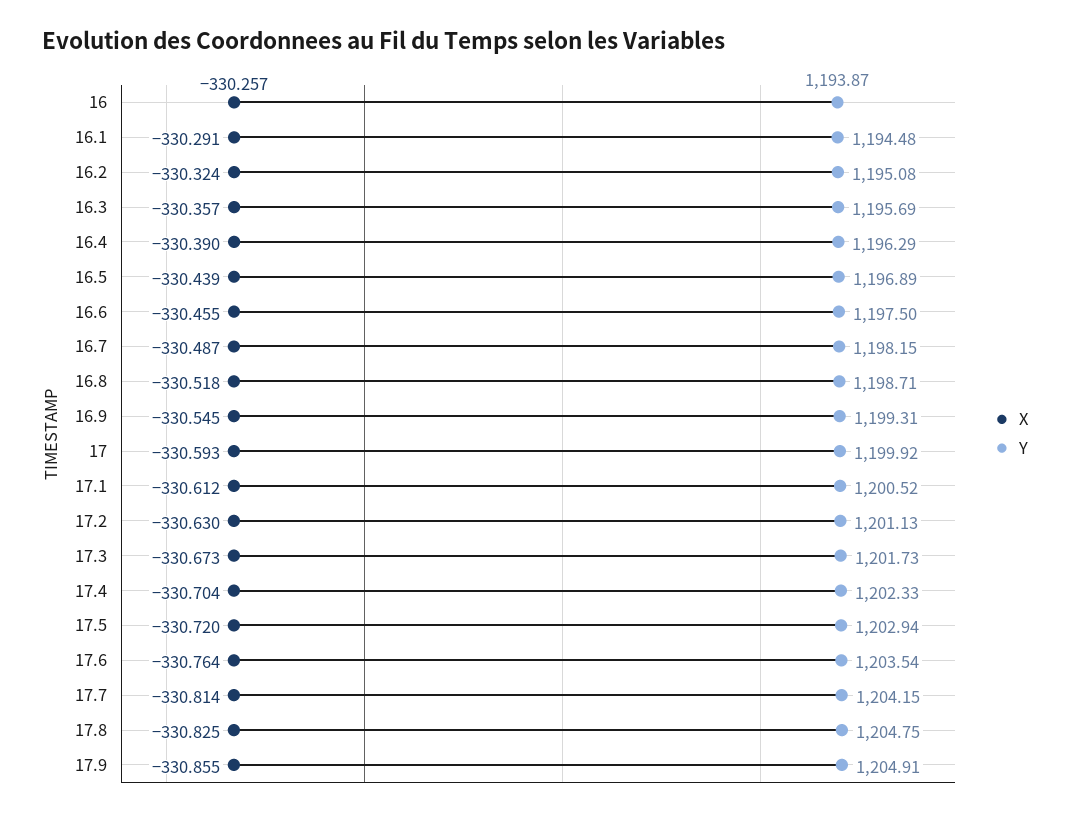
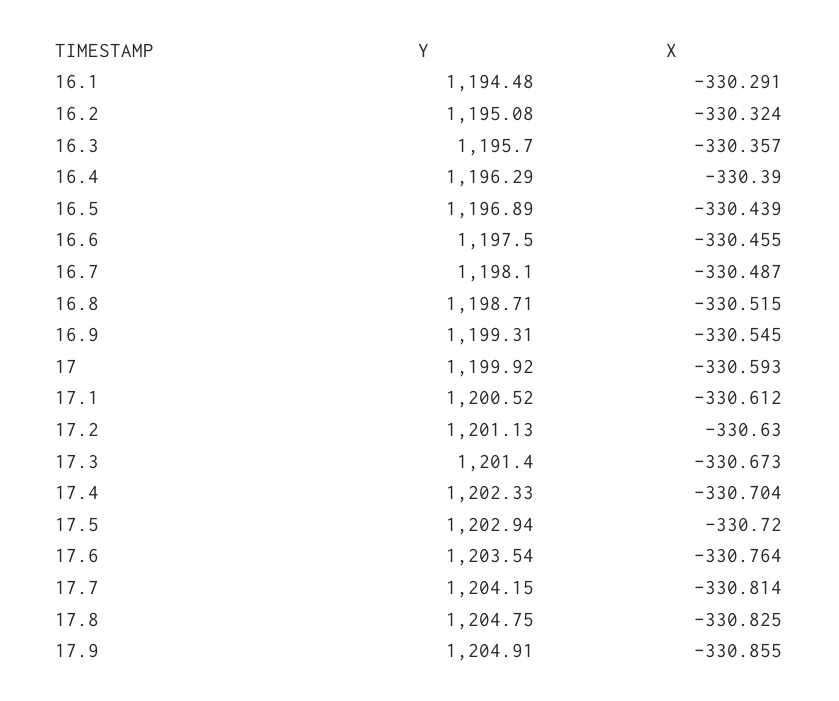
  {
    "X": {
-     "16": -330.257,
      "16.1": -330.291,
      "16.2": -330.324,
      "16.3": -330.357,
      "16.4": -330.39,
      "16.5": -330.439,
      "16.6": -330.455,
      "16.7": -330.487,
-     "16.8": -330.518,
+     "16.8": -330.515,
      "16.9": -330.545,
      "17": -330.593,
      "17.1": -330.612,
      "17.2": -330.63,
      "17.3": -330.673,
      "17.4": -330.704,
      "17.5": -330.72,
      "17.6": -330.764,
      "17.7": -330.814,
      "17.8": -330.825,
      "17.9": -330.855
    },
    "Y": {
-     "16": 1193.87,
      "16.1": 1194.48,
      "16.2": 1195.08,
-     "16.3": 1195.69,
+     "16.3": 1195.7,
      "16.4": 1196.29,
      "16.5": 1196.89,
      "16.6": 1197.5,
-     "16.7": 1198.15,
+     "16.7": 1198.1,
      "16.8": 1198.71,
      "16.9": 1199.31,
      "17": 1199.92,
      "17.1": 1200.52,
      "17.2": 1201.13,
-     "17.3": 1201.73,
+     "17.3": 1201.4,
      "17.4": 1202.33,
      "17.5": 1202.94,
      "17.6": 1203.54,
      "17.7": 1204.15,
      "17.8": 1204.75,
      "17.9": 1204.91
    }
  }

